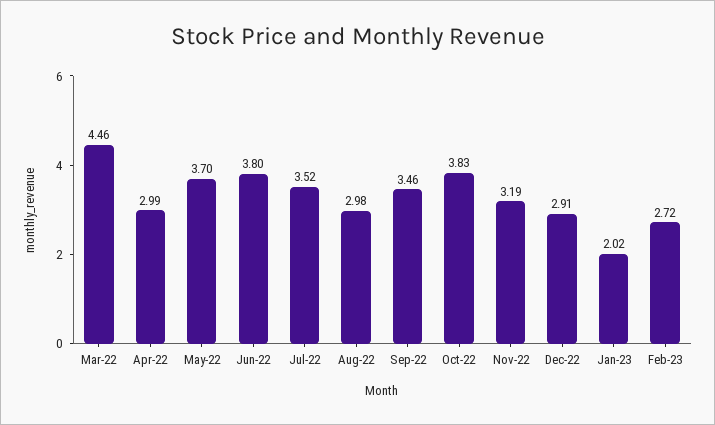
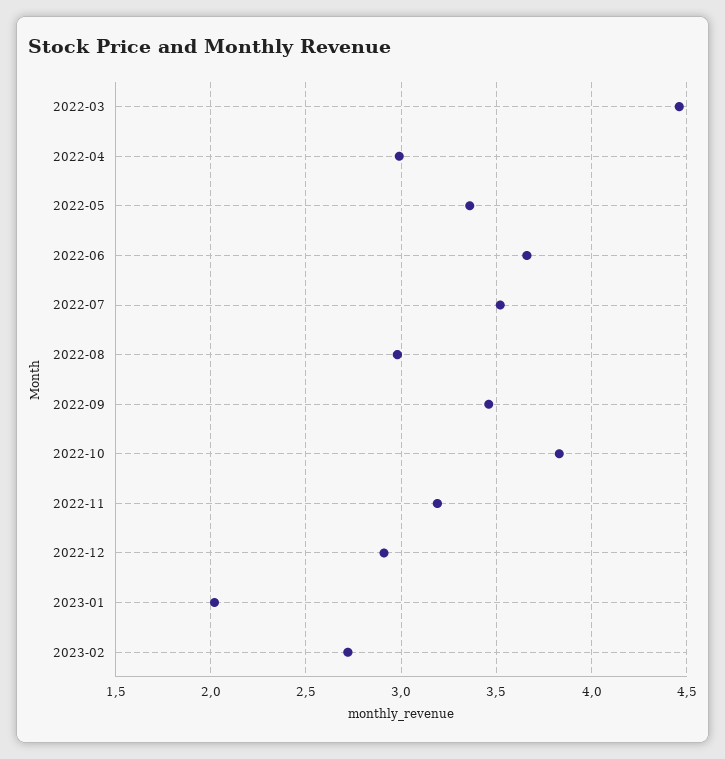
  {
    "Mar-22": 4.46,
    "Apr-22": 2.99,
-   "May-22": 3.7,
+   "May-22": 3.35,
-   "Jun-22": 3.8,
+   "Jun-22": 3.65,
    "Jul-22": 3.52,
    "Aug-22": 2.98,
    "Sep-22": 3.46,
    "Oct-22": 3.83,
    "Nov-22": 3.19,
    "Dec-22": 2.91,
    "Jan-23": 2.02,
    "Feb-23": 2.72
  }

